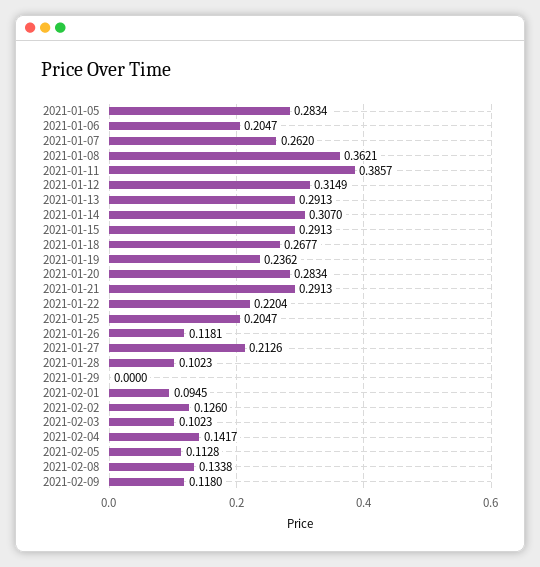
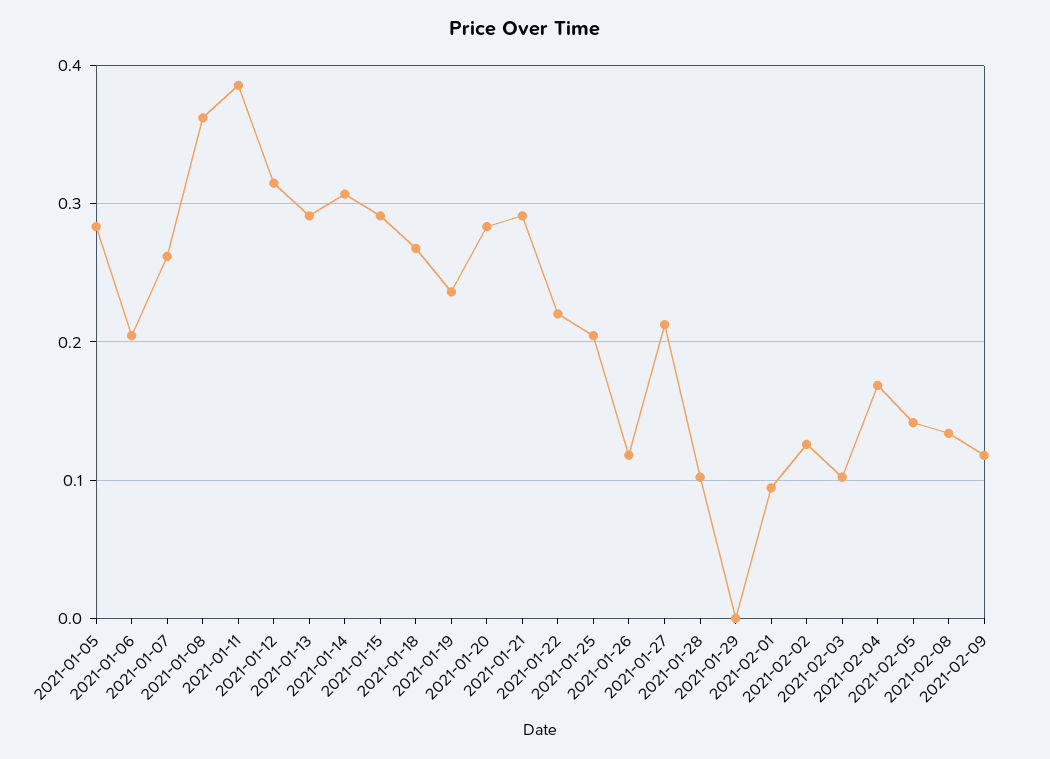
  {
    "2021-01-05": 0.2834,
    "2021-01-06": 0.2047,
    "2021-01-07": 0.262,
    "2021-01-08": 0.3621,
    "2021-01-11": 0.3857,
    "2021-01-12": 0.3149,
    "2021-01-13": 0.2913,
    "2021-01-14": 0.307,
    "2021-01-15": 0.2913,
    "2021-01-18": 0.2677,
    "2021-01-19": 0.2362,
    "2021-01-20": 0.2834,
    "2021-01-21": 0.2913,
    "2021-01-22": 0.2204,
    "2021-01-25": 0.2047,
    "2021-01-26": 0.1181,
    "2021-01-27": 0.2126,
    "2021-01-28": 0.1023,
    "2021-01-29": 0,
    "2021-02-01": 0.0945,
    "2021-02-02": 0.126,
    "2021-02-03": 0.1023,
-   "2021-02-04": 0.1417,
+   "2021-02-04": 0.17,
-   "2021-02-05": 0.1128,
+   "2021-02-05": 0.14,
    "2021-02-08": 0.1338,
    "2021-02-09": 0.118
  }

